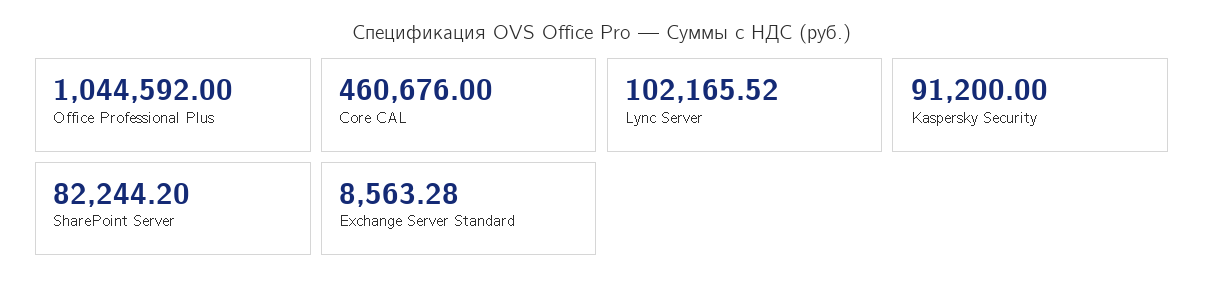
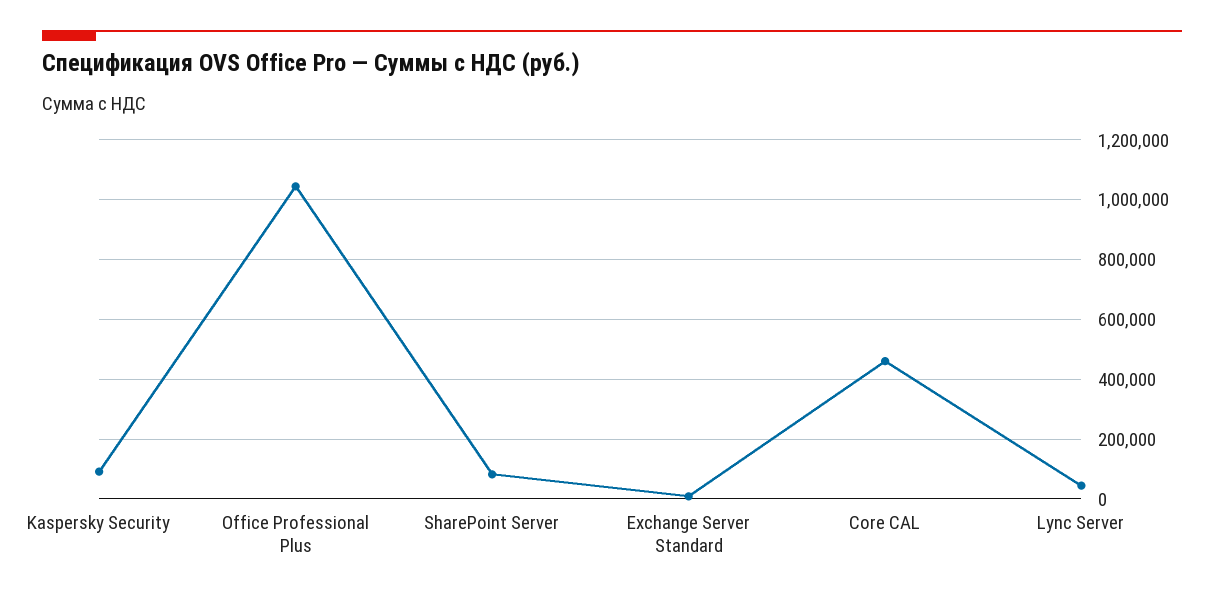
  {
    "Office Professional Plus": 1044592,
    "Core CAL": 460676,
-   "Lync Server": 102165.52,
+   "Lync Server": 50000,
    "Kaspersky Security": 91200,
    "SharePoint Server": 82244.2,
    "Exchange Server Standard": 8563.28
  }

